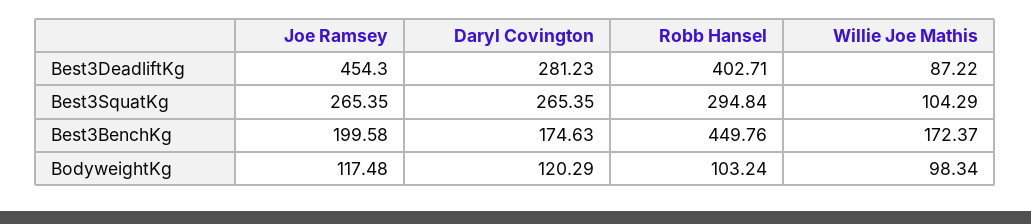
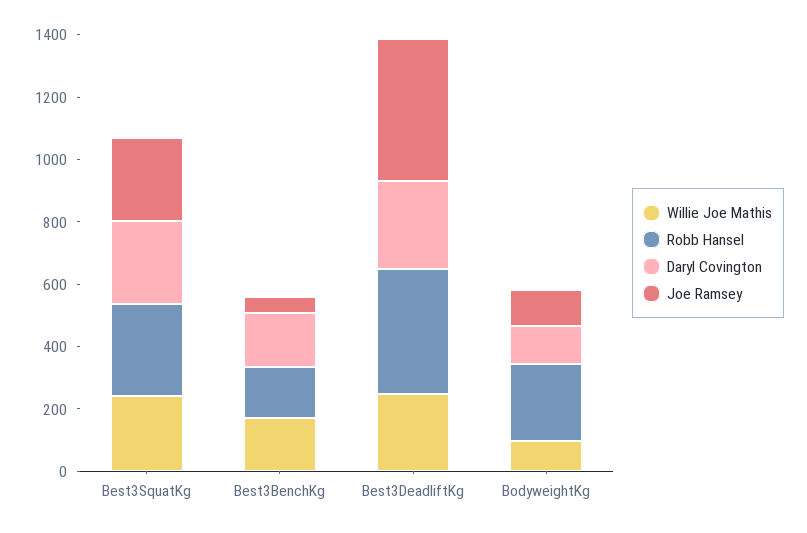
  {
    "Joe Ramsey": {
      "Best3DeadliftKg": 454.3,
      "Best3SquatKg": 265.35,
-     "Best3BenchKg": 199.58,
+     "Best3BenchKg": 50,
      "BodyweightKg": 117.48
    },
    "Daryl Covington": {
      "Best3DeadliftKg": 281.23,
      "Best3SquatKg": 265.35,
      "Best3BenchKg": 174.63,
      "BodyweightKg": 120.29
    },
    "Robb Hansel": {
      "Best3DeadliftKg": 402.71,
      "Best3SquatKg": 294.84,
-     "Best3BenchKg": 449.76,
+     "Best3BenchKg": 150,
-     "BodyweightKg": 103.24
+     "BodyweightKg": 250
    },
    "Willie Joe Mathis": {
-     "Best3DeadliftKg": 87.22,
+     "Best3DeadliftKg": 250,
-     "Best3SquatKg": 104.29,
+     "Best3SquatKg": 250,
      "Best3BenchKg": 172.37,
      "BodyweightKg": 98.34
    }
  }

